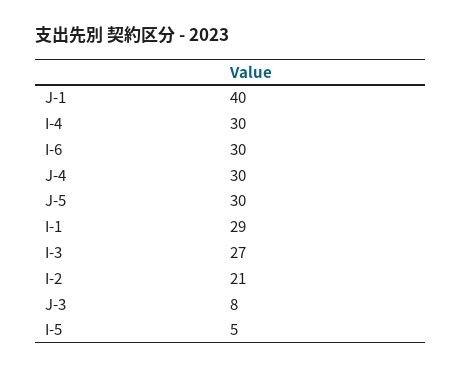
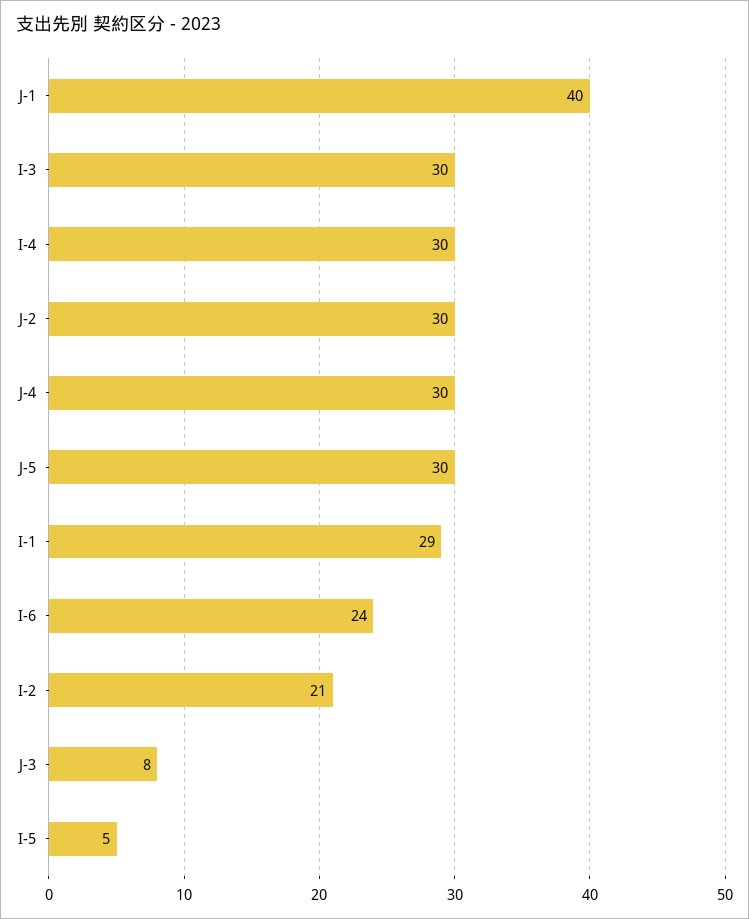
  {
    "J-1": 40,
    "I-4": 30,
-   "I-6": 30,
+   "I-6": 24,
    "J-4": 30,
    "J-5": 30,
    "I-1": 29,
-   "I-3": 27,
+   "I-3": 30,
    "I-2": 21,
    "J-3": 8,
-   "I-5": 5
+   "I-5": 5,
+   "J-2": 30
  }

